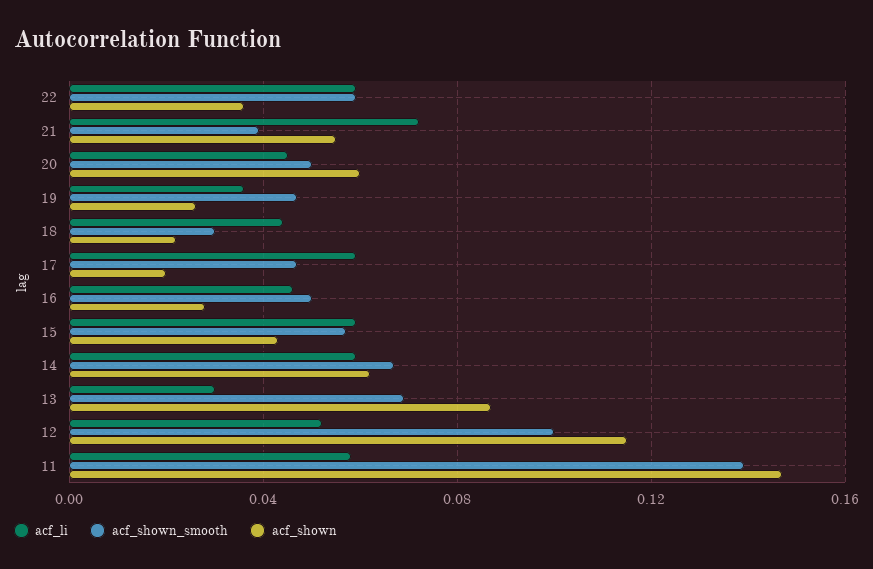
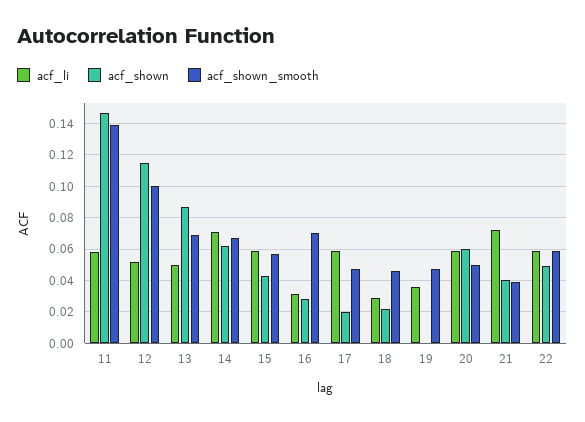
  {
    "acf_li": {
      "22": 0.06,
      "21": 0.07,
-     "20": 0.045,
+     "20": 0.06,
      "19": 0.035,
-     "18": 0.045,
+     "18": 0.03,
      "17": 0.06,
-     "16": 0.045,
+     "16": 0.03,
      "15": 0.06,
-     "14": 0.06,
+     "14": 0.07,
-     "13": 0.03,
+     "13": 0.05,
      "12": 0.05,
      "11": 0.06
    },
    "acf_shown_smooth": {
      "22": 0.06,
      "21": 0.04,
      "20": 0.05,
      "19": 0.045,
-     "18": 0.03,
+     "18": 0.045,
      "17": 0.045,
-     "16": 0.05,
+     "16": 0.07,
      "15": 0.055,
      "14": 0.065,
      "13": 0.07,
      "12": 0.1,
      "11": 0.14
    },
    "acf_shown": {
-     "22": 0.035,
+     "22": 0.05,
-     "21": 0.055,
+     "21": 0.04,
      "20": 0.06,
-     "19": 0.025,
+     "19": 0,
      "18": 0.02,
      "17": 0.02,
      "16": 0.03,
      "15": 0.045,
      "14": 0.06,
      "13": 0.085,
      "12": 0.115,
      "11": 0.145
    }
  }

